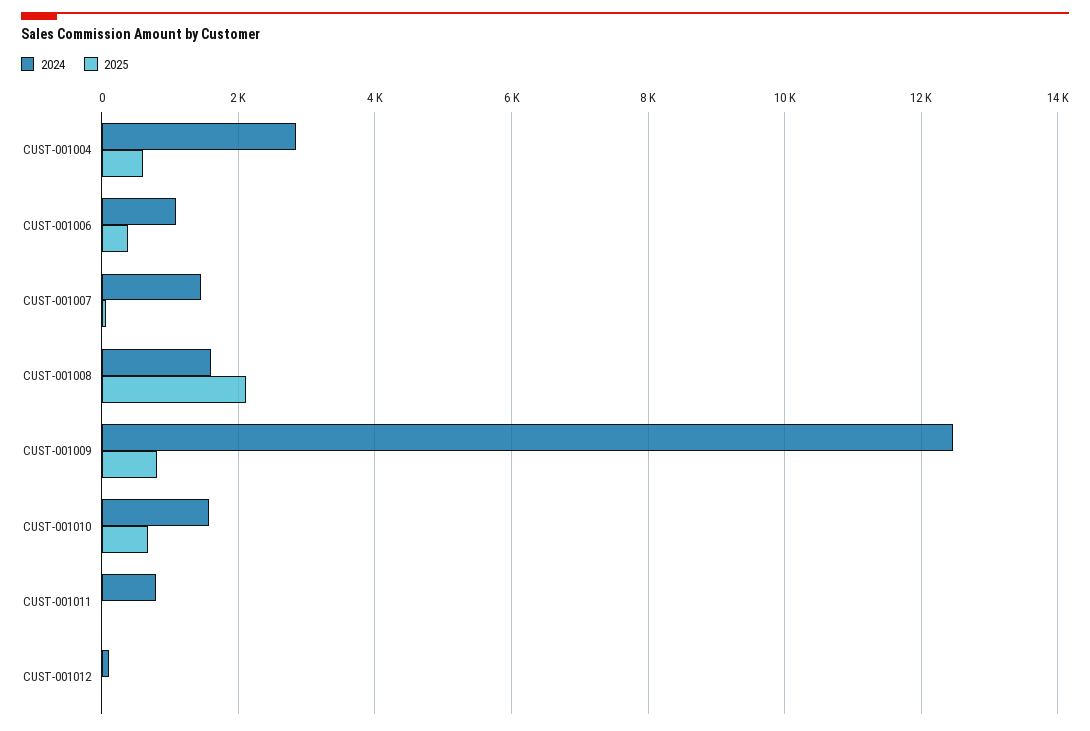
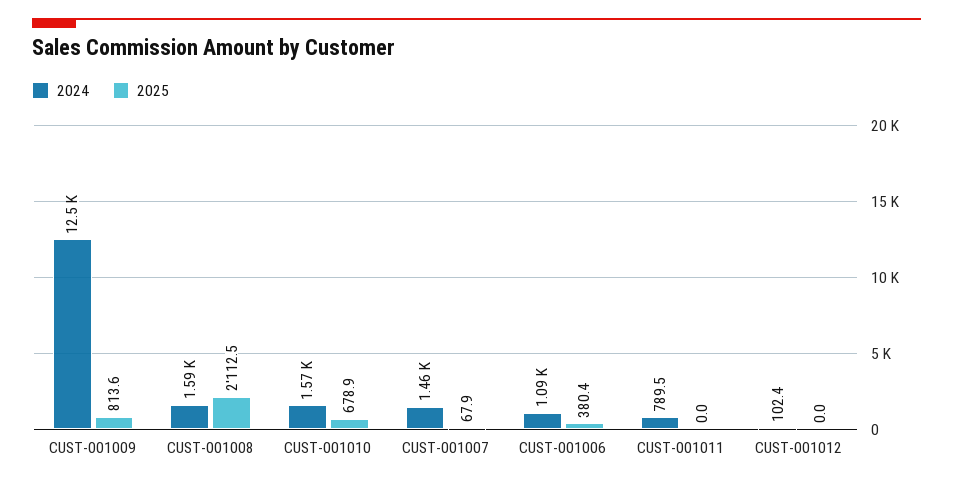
  {
    "2024": {
-     "CUST-001004": 2800,
      "CUST-001006": 1090,
      "CUST-001007": 1460,
      "CUST-001008": 1590,
      "CUST-001009": 12500,
      "CUST-001010": 1570,
      "CUST-001011": 789.5,
      "CUST-001012": 102.4
    },
    "2025": {
-     "CUST-001004": 600,
      "CUST-001006": 380.4,
      "CUST-001007": 67.9,
      "CUST-001008": 2112.5,
      "CUST-001009": 813.6,
      "CUST-001010": 678.9,
      "CUST-001011": 0,
      "CUST-001012": 0
    }
  }

